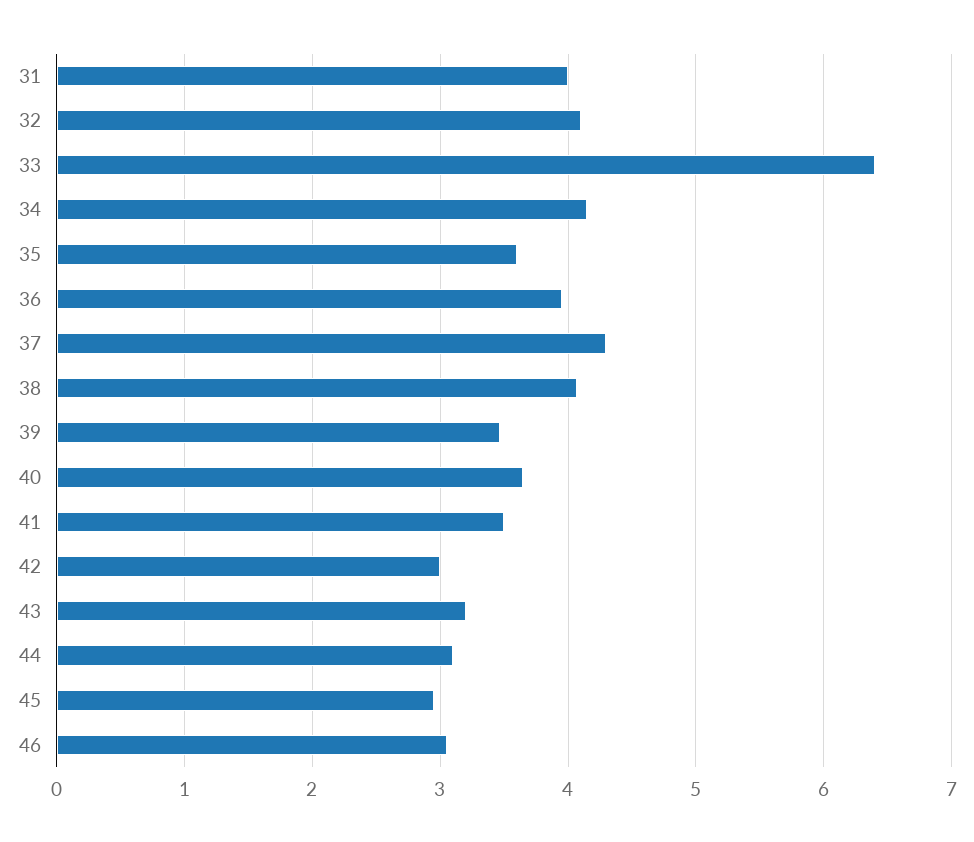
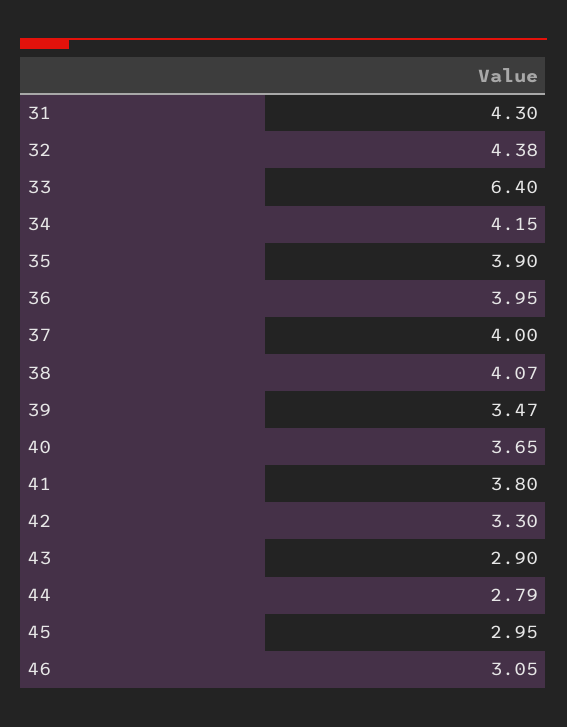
  {
-   "31": 4,
+   "31": 4.3,
-   "32": 4.1,
+   "32": 4.38,
    "33": 6.4,
    "34": 4.15,
-   "35": 3.6,
+   "35": 3.9,
    "36": 3.95,
-   "37": 4.3,
+   "37": 4,
    "38": 4.07,
    "39": 3.47,
    "40": 3.65,
-   "41": 3.5,
+   "41": 3.8,
-   "42": 3,
+   "42": 3.3,
-   "43": 3.2,
+   "43": 2.9,
-   "44": 3.1,
+   "44": 2.79,
    "45": 2.95,
    "46": 3.05
  }

